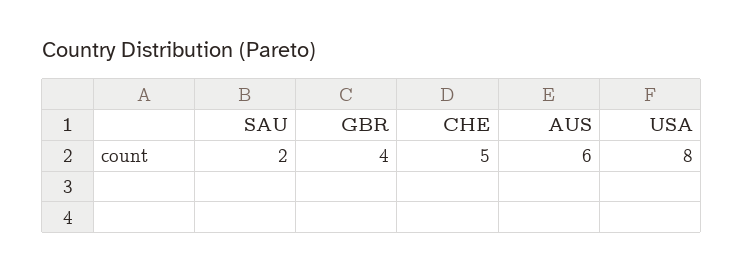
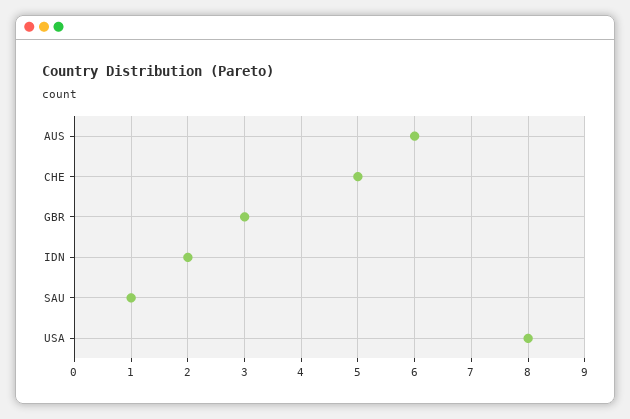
  {
-   "SAU": 2,
+   "SAU": 1,
-   "GBR": 4,
+   "GBR": 3,
    "CHE": 5,
    "AUS": 6,
-   "USA": 8
+   "USA": 8,
+   "IDN": 2
  }

